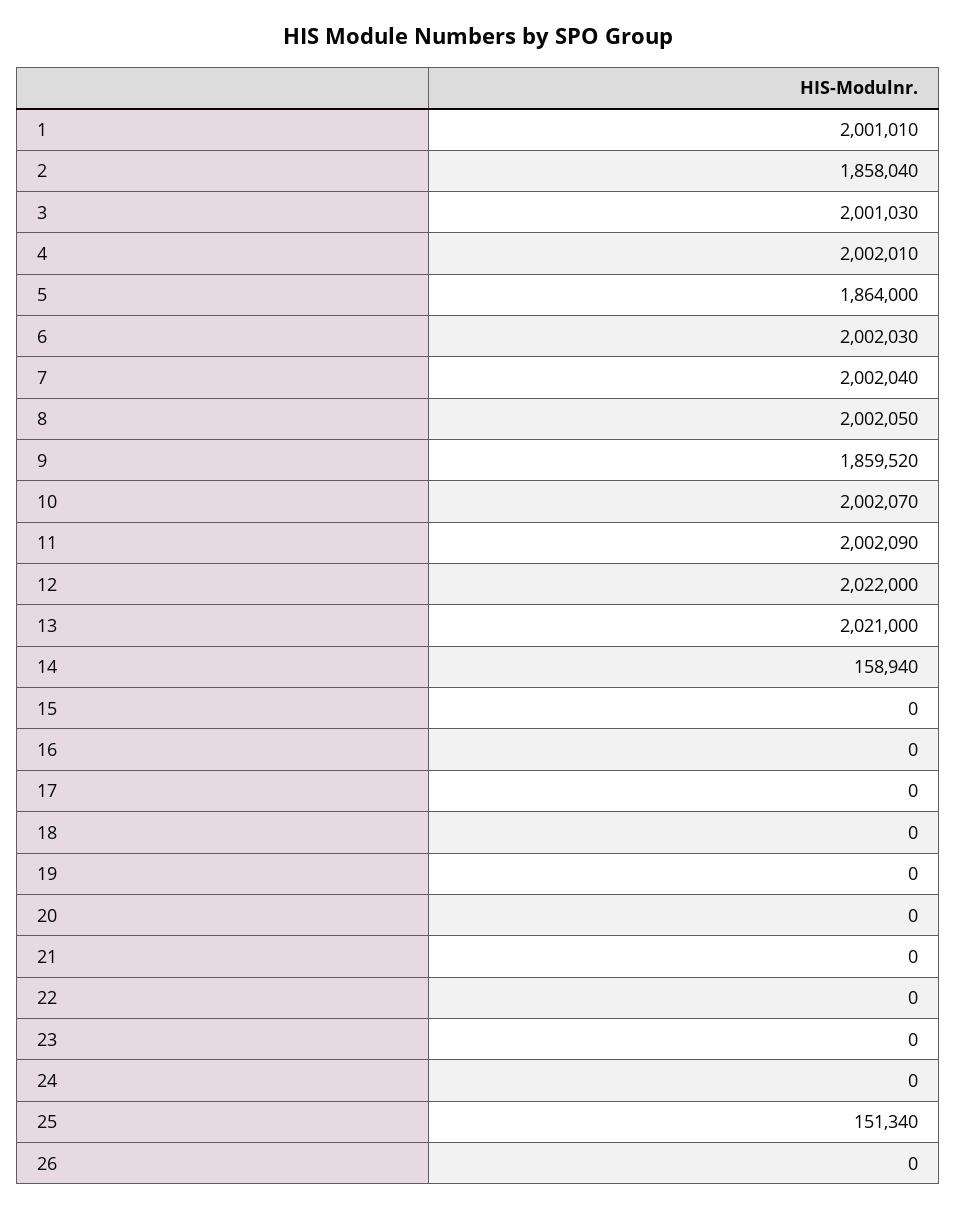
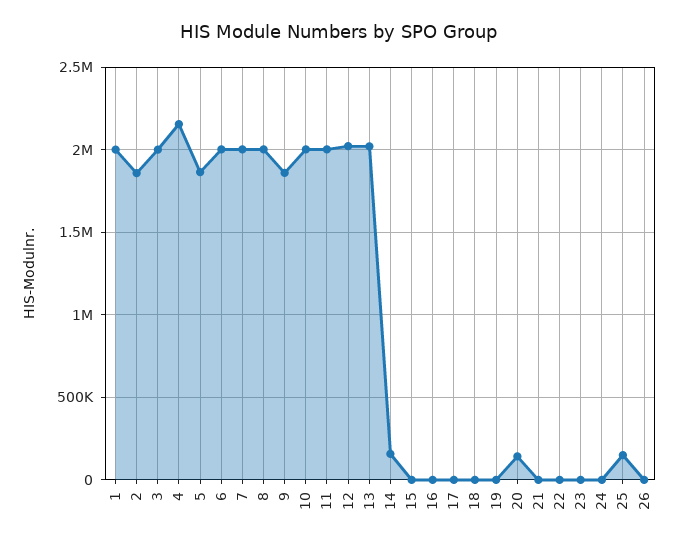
  {
    "1": 2001010,
    "2": 1858040,
    "3": 2001030,
-   "4": 2002010,
+   "4": 2150000,
    "5": 1864000,
    "6": 2002030,
    "7": 2002040,
    "8": 2002050,
    "9": 1859520,
    "10": 2002070,
    "11": 2002090,
    "12": 2022000,
    "13": 2021000,
    "14": 158940,
    "15": 0,
    "16": 0,
    "17": 0,
    "18": 0,
    "19": 0,
-   "20": 0,
+   "20": 150000,
    "21": 0,
    "22": 0,
    "23": 0,
    "24": 0,
    "25": 151340,
    "26": 0
  }

